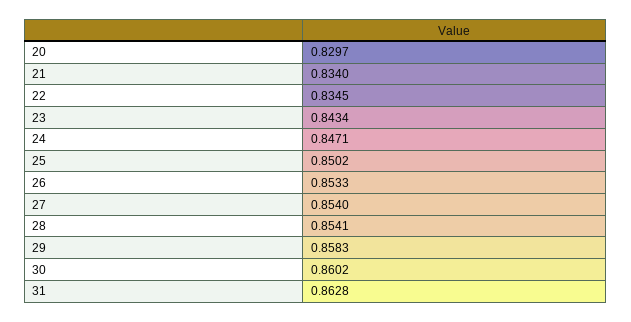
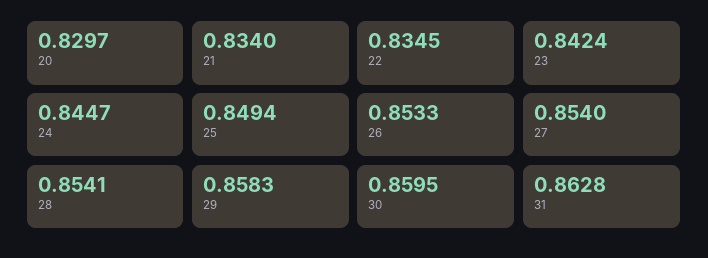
  {
    "20": 0.8297,
    "21": 0.834,
    "22": 0.8345,
-   "23": 0.8434,
+   "23": 0.8424,
-   "24": 0.8471,
+   "24": 0.8447,
-   "25": 0.8502,
+   "25": 0.8494,
    "26": 0.8533,
    "27": 0.854,
    "28": 0.8541,
    "29": 0.8583,
-   "30": 0.8602,
+   "30": 0.8595,
    "31": 0.8628
  }

